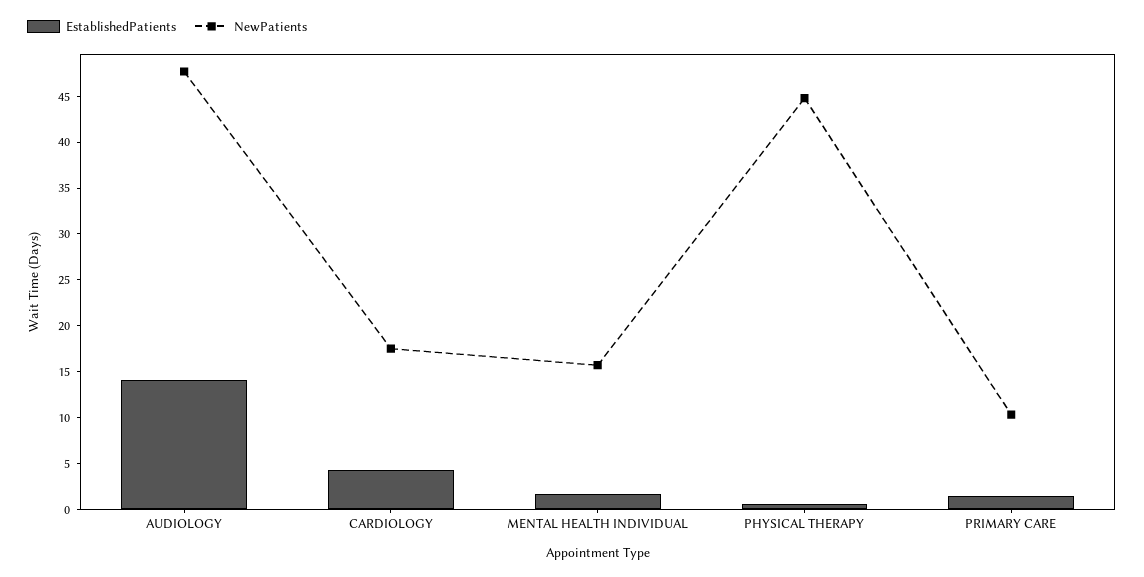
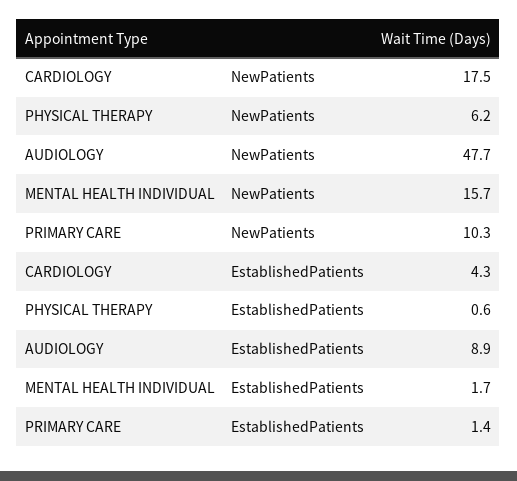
  {
    "EstablishedPatients": {
-     "AUDIOLOGY": 14,
+     "AUDIOLOGY": 8.9,
      "CARDIOLOGY": 4.3,
      "MENTAL HEALTH INDIVIDUAL": 1.7,
      "PHYSICAL THERAPY": 0.6,
      "PRIMARY CARE": 1.4
    },
    "NewPatients": {
      "AUDIOLOGY": 47.7,
      "CARDIOLOGY": 17.5,
      "MENTAL HEALTH INDIVIDUAL": 15.7,
-     "PHYSICAL THERAPY": 45,
+     "PHYSICAL THERAPY": 6.2,
      "PRIMARY CARE": 10.3
    }
  }

